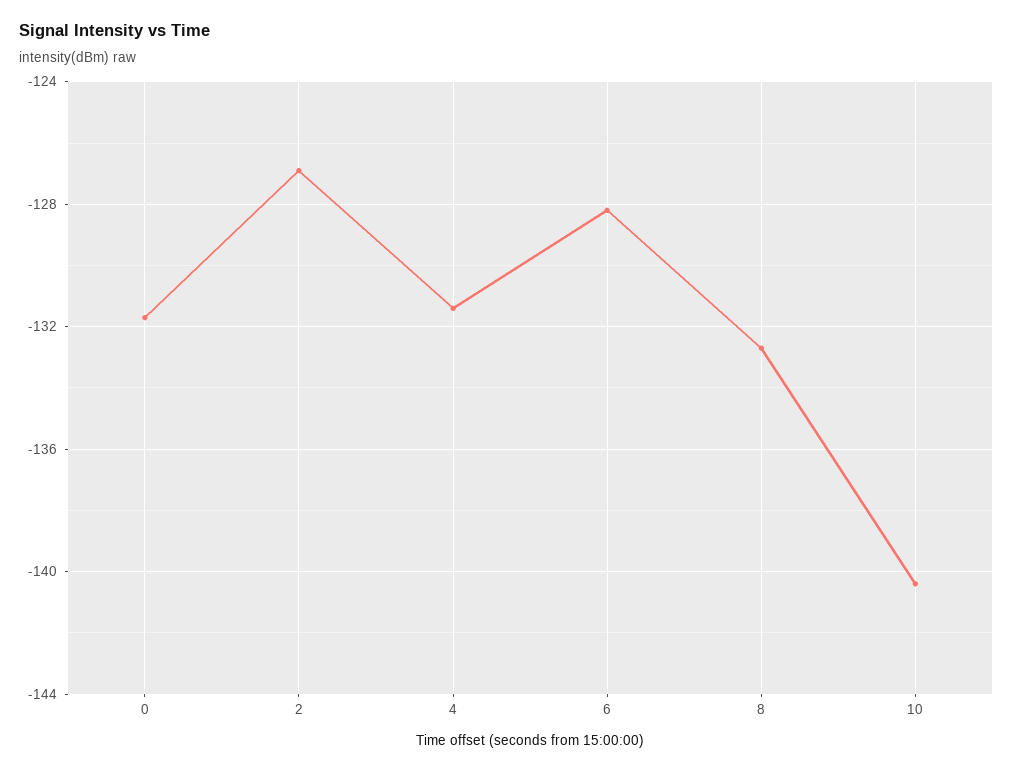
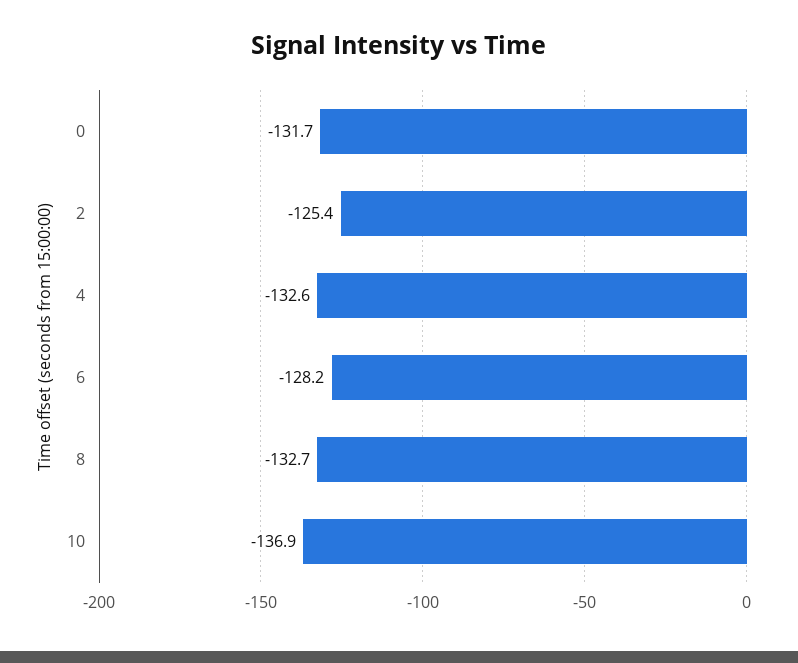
  {
    "0": -131.7,
-   "2": -127,
+   "2": -125.4,
-   "4": -131.5,
+   "4": -132.6,
    "6": -128.2,
    "8": -132.7,
-   "10": -140.5
+   "10": -136.9
  }

